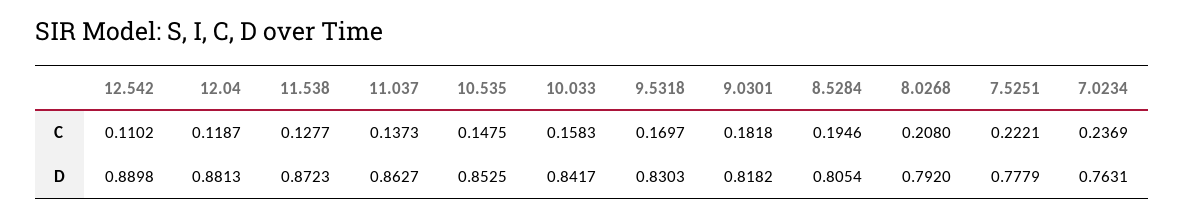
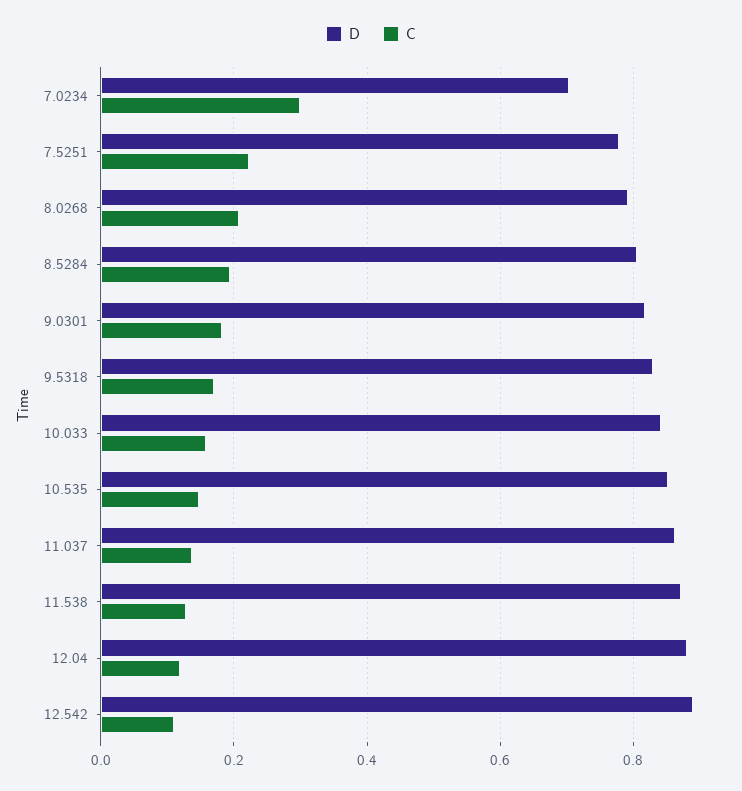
  {
    "C": {
      "12.542": 0.1102,
      "12.04": 0.1187,
      "11.538": 0.1277,
      "11.037": 0.1373,
      "10.535": 0.1475,
      "10.033": 0.1583,
      "9.5318": 0.1697,
      "9.0301": 0.1818,
      "8.5284": 0.1946,
      "8.0268": 0.208,
      "7.5251": 0.2221,
-     "7.0234": 0.2369
+     "7.0234": 0.3
    },
    "D": {
      "12.542": 0.8898,
      "12.04": 0.8813,
      "11.538": 0.8723,
      "11.037": 0.8627,
      "10.535": 0.8525,
      "10.033": 0.8417,
      "9.5318": 0.8303,
      "9.0301": 0.8182,
      "8.5284": 0.8054,
      "8.0268": 0.792,
      "7.5251": 0.7779,
-     "7.0234": 0.7631
+     "7.0234": 0.7
    }
  }

